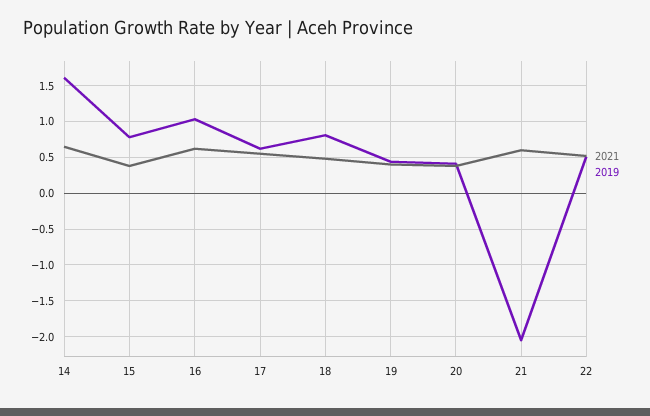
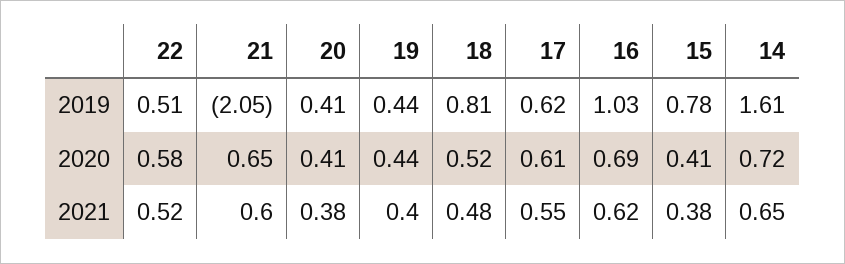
  {
    "2021": {
      "14": 0.65,
      "15": 0.38,
      "16": 0.62,
      "17": 0.55,
      "18": 0.48,
      "19": 0.4,
      "20": 0.38,
      "21": 0.6,
      "22": 0.52
    },
    "2019": {
      "14": 1.61,
      "15": 0.78,
      "16": 1.03,
      "17": 0.62,
      "18": 0.81,
      "19": 0.44,
      "20": 0.41,
      "21": -2.05,
      "22": 0.51
-   }
+   },
+   "2020": {
+     "22": 0.58,
+     "21": 0.65,
+     "20": 0.41,
+     "19": 0.44,
+     "18": 0.52,
+     "17": 0.61,
+     "16": 0.69,
+     "15": 0.41,
+     "14": 0.72
+   }
  }

